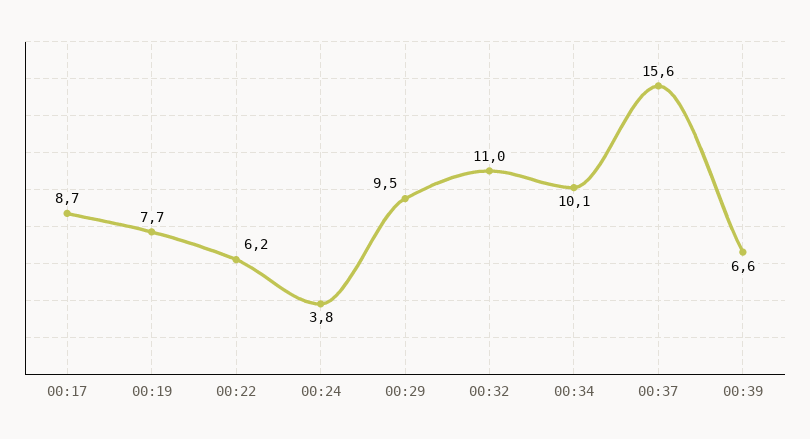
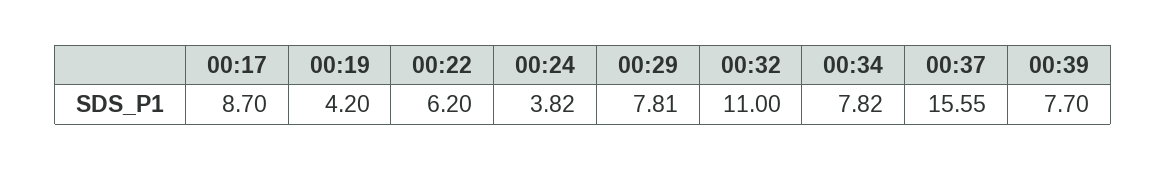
  {
    "00:17": 8.7,
-   "00:19": 7.7,
+   "00:19": 4.2,
    "00:22": 6.2,
    "00:24": 3.82,
-   "00:29": 9.5,
+   "00:29": 7.81,
    "00:32": 11,
-   "00:34": 10.1,
+   "00:34": 7.82,
    "00:37": 15.55,
-   "00:39": 6.6
+   "00:39": 7.7
  }

